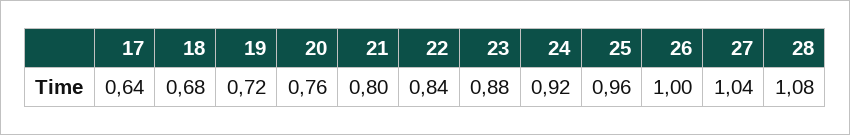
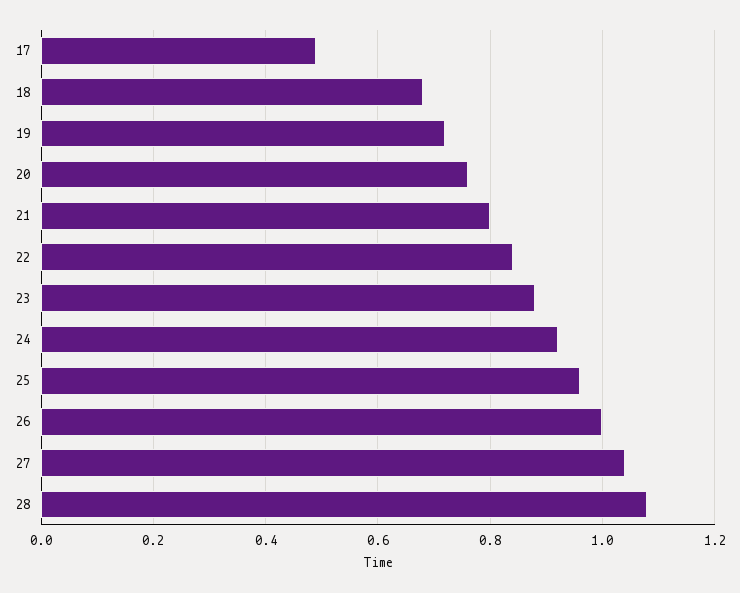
  {
-   "17": 0.64,
+   "17": 0.5,
    "18": 0.68,
    "19": 0.72,
    "20": 0.76,
    "21": 0.8,
    "22": 0.84,
    "23": 0.88,
    "24": 0.92,
    "25": 0.96,
    "26": 1,
    "27": 1.04,
    "28": 1.08
  }

